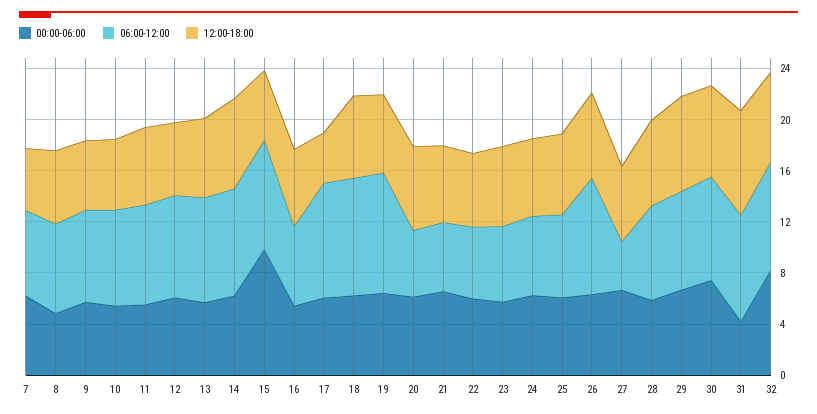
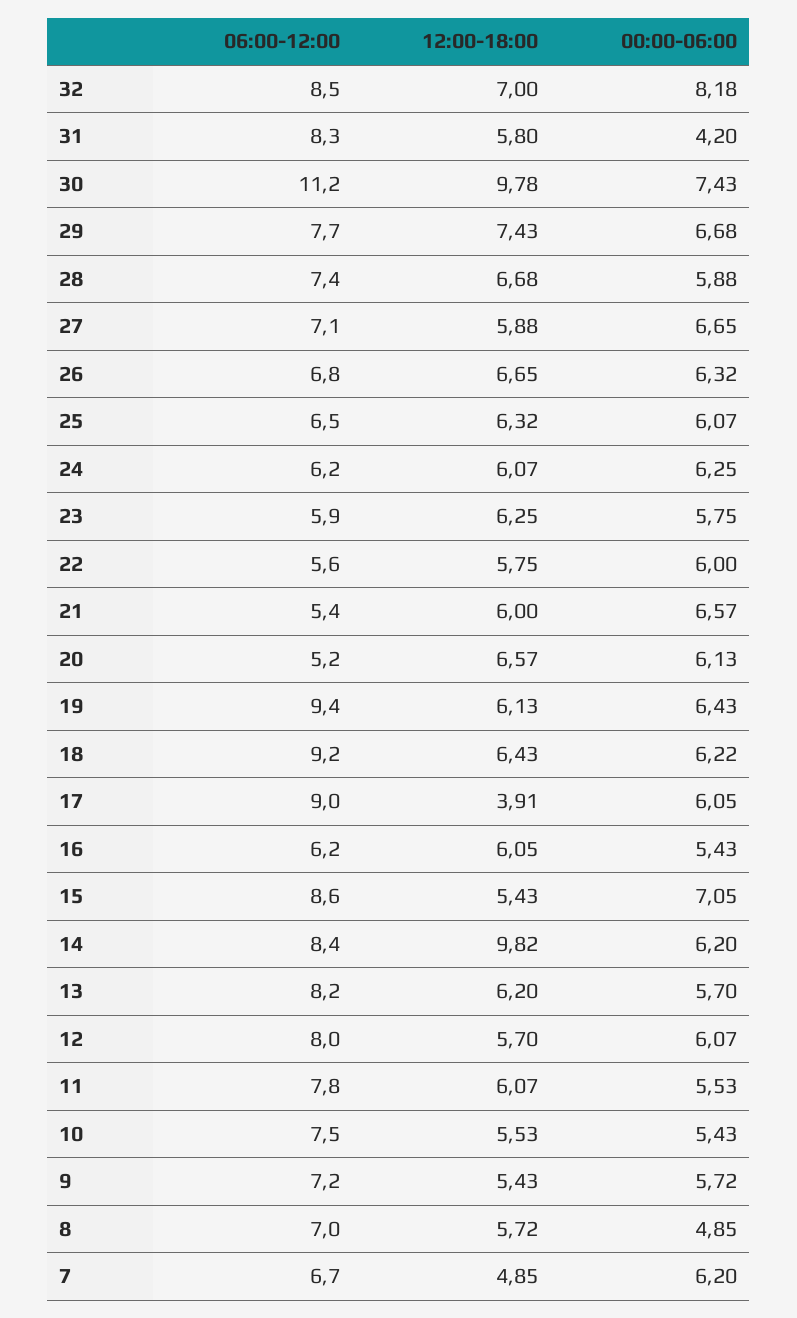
  {
    "00:00-06:00": {
      "7": 6.2,
      "8": 4.85,
      "9": 5.72,
      "10": 5.43,
      "11": 5.53,
      "12": 6.07,
      "13": 5.7,
      "14": 6.2,
-     "15": 10,
+     "15": 7.05,
      "16": 5.43,
      "17": 6.05,
      "18": 6.22,
      "19": 6.43,
      "20": 6.13,
      "21": 6.57,
      "22": 6,
      "23": 5.75,
      "24": 6.25,
      "25": 6.07,
      "26": 6.32,
      "27": 6.65,
      "28": 5.88,
      "29": 6.68,
      "30": 7.43,
      "31": 4.2,
      "32": 8.18
    },
    "06:00-12:00": {
      "7": 6.7,
      "8": 7,
      "9": 7.2,
      "10": 7.5,
      "11": 7.8,
      "12": 8,
      "13": 8.2,
      "14": 8.4,
      "15": 8.6,
      "16": 6.2,
      "17": 9,
      "18": 9.2,
      "19": 9.4,
      "20": 5.2,
      "21": 5.4,
      "22": 5.6,
      "23": 5.9,
      "24": 6.2,
      "25": 6.5,
-     "26": 9,
+     "26": 6.8,
-     "27": 4,
+     "27": 7.1,
      "28": 7.4,
      "29": 7.7,
-     "30": 8,
+     "30": 11.2,
      "31": 8.3,
      "32": 8.5
    },
    "12:00-18:00": {
      "7": 4.85,
      "8": 5.72,
      "9": 5.43,
      "10": 5.53,
      "11": 6.07,
      "12": 5.7,
      "13": 6.2,
-     "14": 7,
+     "14": 9.82,
      "15": 5.43,
      "16": 6.05,
      "17": 3.91,
      "18": 6.43,
      "19": 6.13,
      "20": 6.57,
      "21": 6,
      "22": 5.75,
      "23": 6.25,
      "24": 6.07,
      "25": 6.32,
      "26": 6.65,
      "27": 5.88,
      "28": 6.68,
      "29": 7.43,
-     "30": 7,
+     "30": 9.78,
-     "31": 8,
+     "31": 5.8,
      "32": 7
    }
  }

